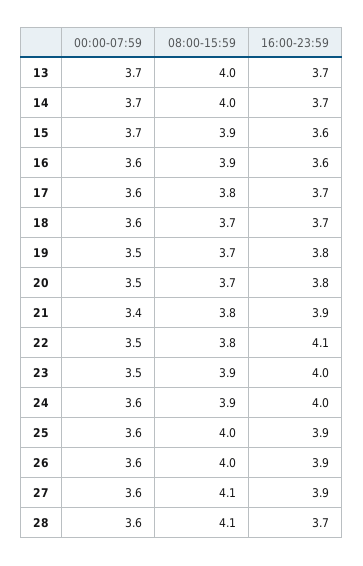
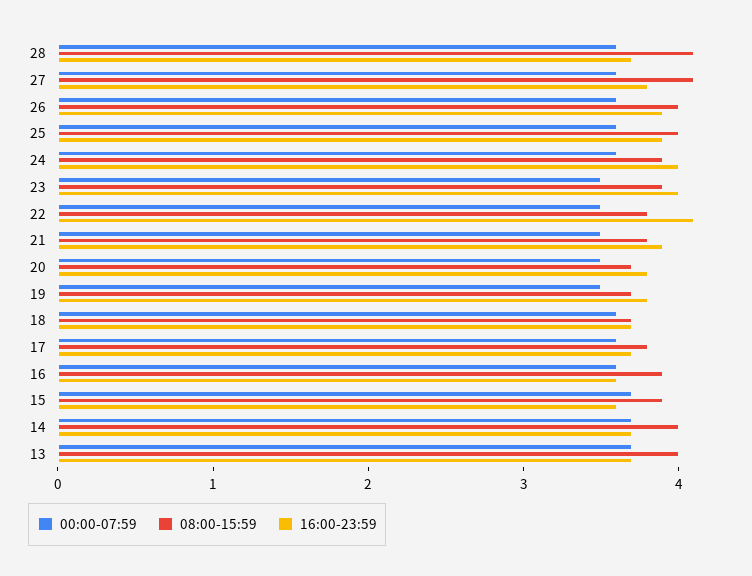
  {
    "00:00-07:59": {
      "13": 3.7,
      "14": 3.7,
      "15": 3.7,
      "16": 3.6,
      "17": 3.6,
      "18": 3.6,
      "19": 3.5,
      "20": 3.5,
-     "21": 3.4,
+     "21": 3.5,
      "22": 3.5,
      "23": 3.5,
      "24": 3.6,
      "25": 3.6,
      "26": 3.6,
      "27": 3.6,
      "28": 3.6
    },
    "08:00-15:59": {
      "13": 4,
      "14": 4,
      "15": 3.9,
      "16": 3.9,
      "17": 3.8,
      "18": 3.7,
      "19": 3.7,
      "20": 3.7,
      "21": 3.8,
      "22": 3.8,
      "23": 3.9,
      "24": 3.9,
      "25": 4,
      "26": 4,
      "27": 4.1,
      "28": 4.1
    },
    "16:00-23:59": {
      "13": 3.7,
      "14": 3.7,
      "15": 3.6,
      "16": 3.6,
      "17": 3.7,
      "18": 3.7,
      "19": 3.8,
      "20": 3.8,
      "21": 3.9,
      "22": 4.1,
      "23": 4,
      "24": 4,
      "25": 3.9,
      "26": 3.9,
-     "27": 3.9,
+     "27": 3.8,
      "28": 3.7
    }
  }

